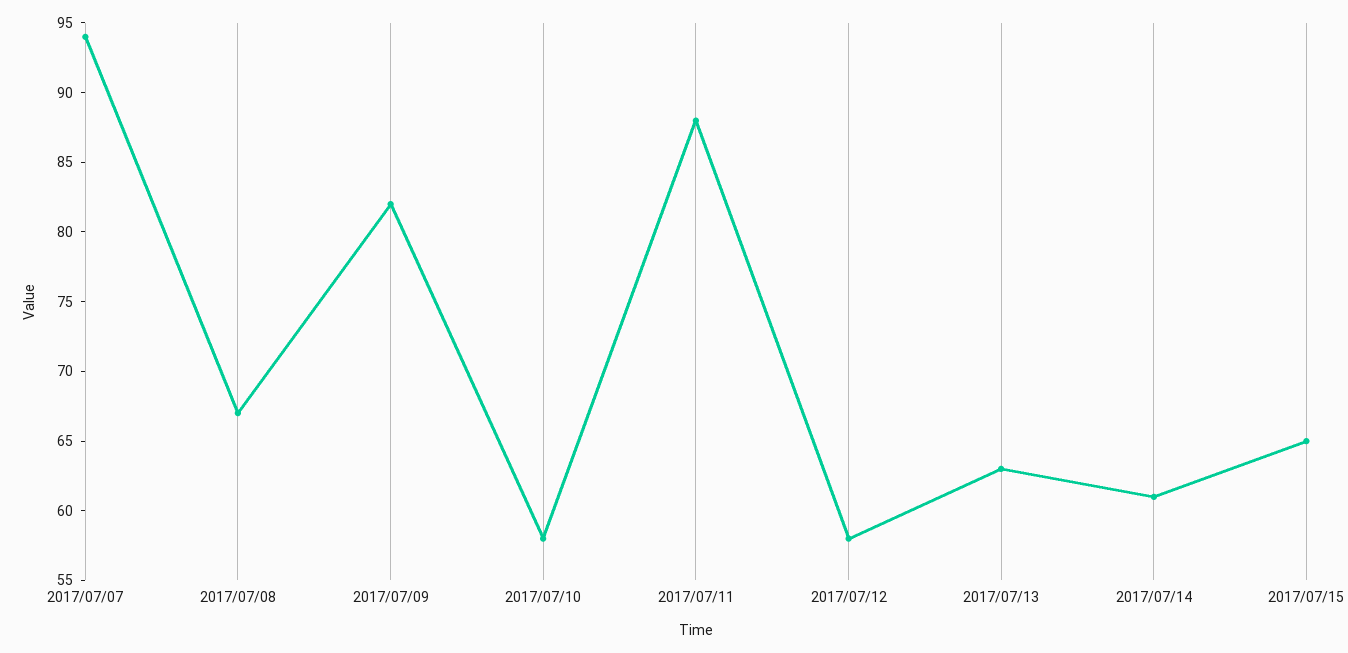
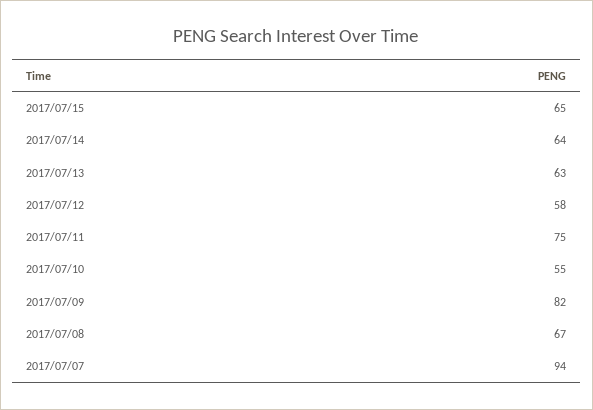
  {
    "2017/07/07": 94,
    "2017/07/08": 67,
    "2017/07/09": 82,
-   "2017/07/10": 58,
+   "2017/07/10": 55,
-   "2017/07/11": 88,
+   "2017/07/11": 75,
    "2017/07/12": 58,
    "2017/07/13": 63,
-   "2017/07/14": 61,
+   "2017/07/14": 64,
    "2017/07/15": 65
  }

